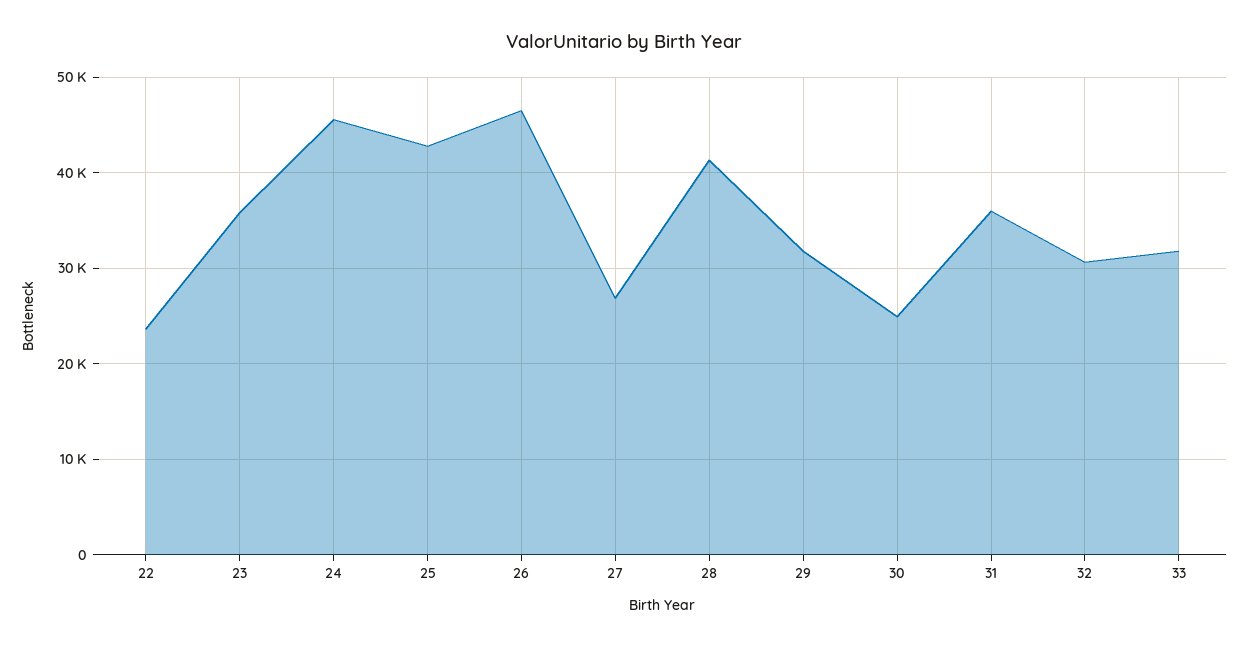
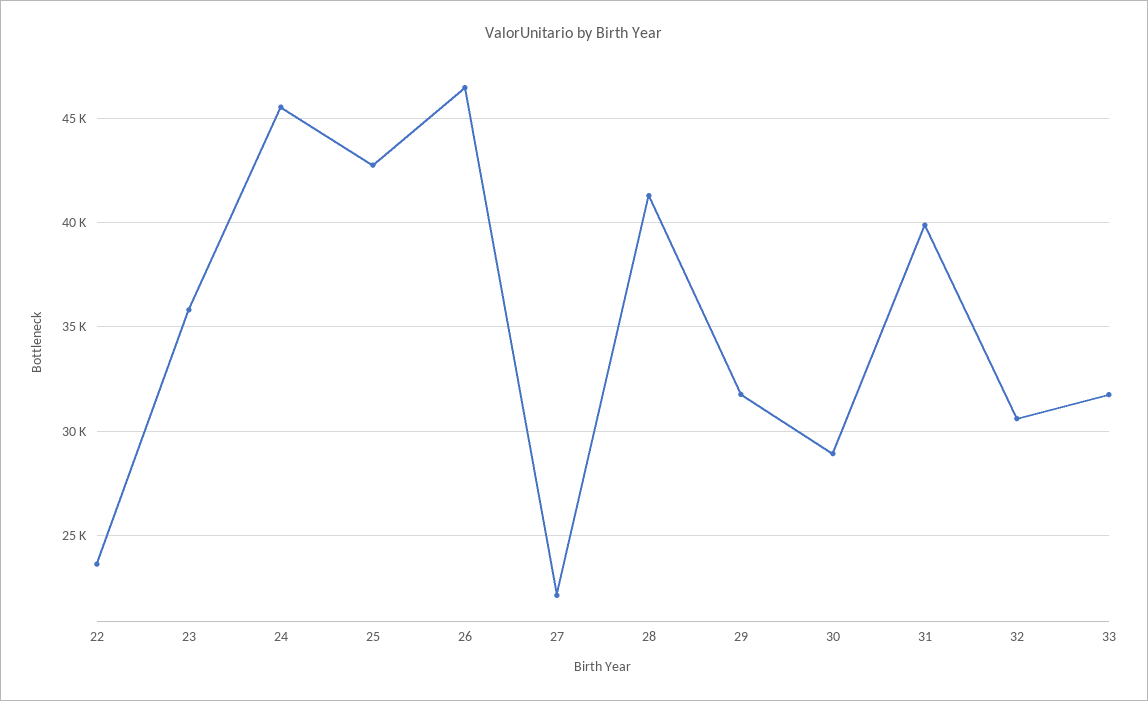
  {
    "22": 23500,
    "23": 36000,
    "24": 45500,
    "25": 43000,
    "26": 46500,
-   "27": 27000,
+   "27": 22000,
    "28": 41500,
    "29": 32000,
-   "30": 25000,
+   "30": 29000,
-   "31": 36000,
+   "31": 40000,
    "32": 30500,
    "33": 32000
  }

